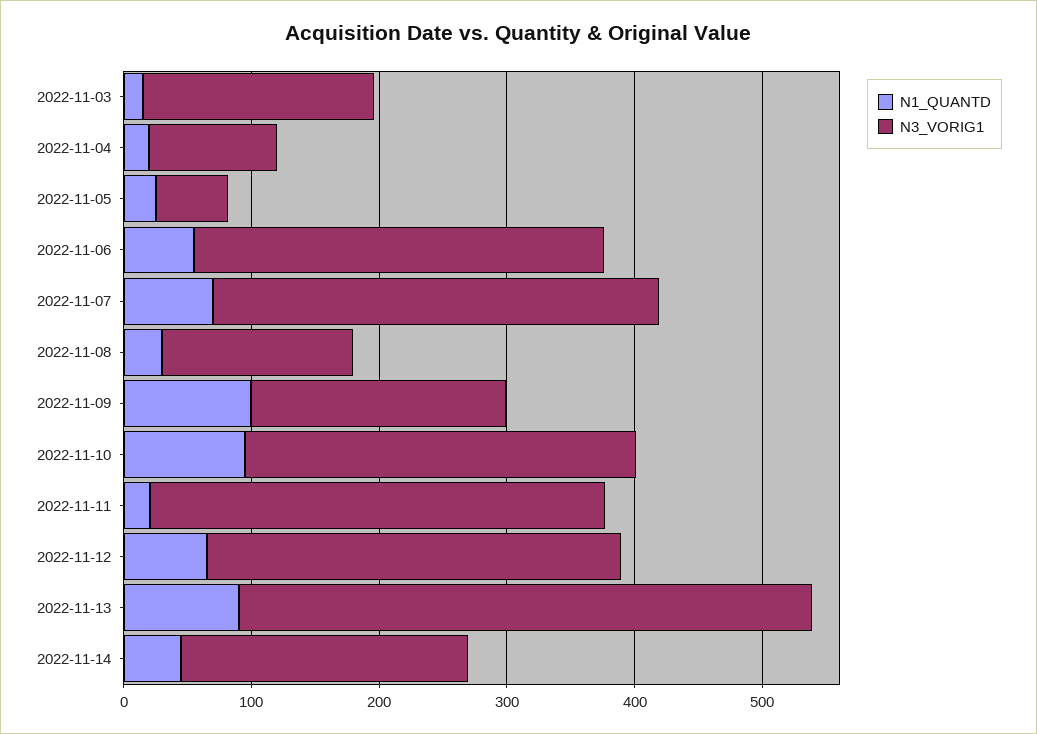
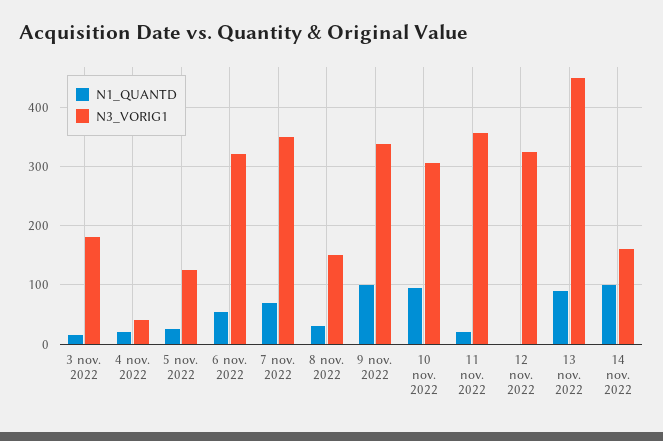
  {
    "N1_QUANTD": {
      "2022-11-03": 20,
      "2022-11-04": 20,
      "2022-11-05": 20,
      "2022-11-06": 60,
      "2022-11-07": 80,
      "2022-11-08": 40,
      "2022-11-09": 100,
      "2022-11-10": 100,
      "2022-11-11": 20,
-     "2022-11-12": 60,
+     "2022-11-12": 0,
      "2022-11-13": 100,
-     "2022-11-14": 40
+     "2022-11-14": 100
    },
    "N3_VORIG1": {
      "2022-11-03": 180,
-     "2022-11-04": 100,
+     "2022-11-04": 40,
-     "2022-11-05": 60,
+     "2022-11-05": 120,
      "2022-11-06": 320,
      "2022-11-07": 340,
      "2022-11-08": 140,
-     "2022-11-09": 200,
+     "2022-11-09": 340,
      "2022-11-10": 300,
      "2022-11-11": 360,
      "2022-11-12": 320,
      "2022-11-13": 440,
-     "2022-11-14": 220
+     "2022-11-14": 160
    }
  }

